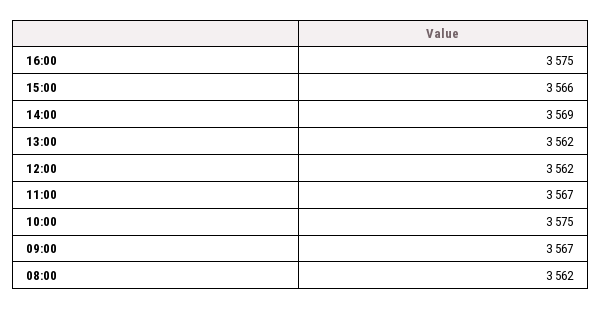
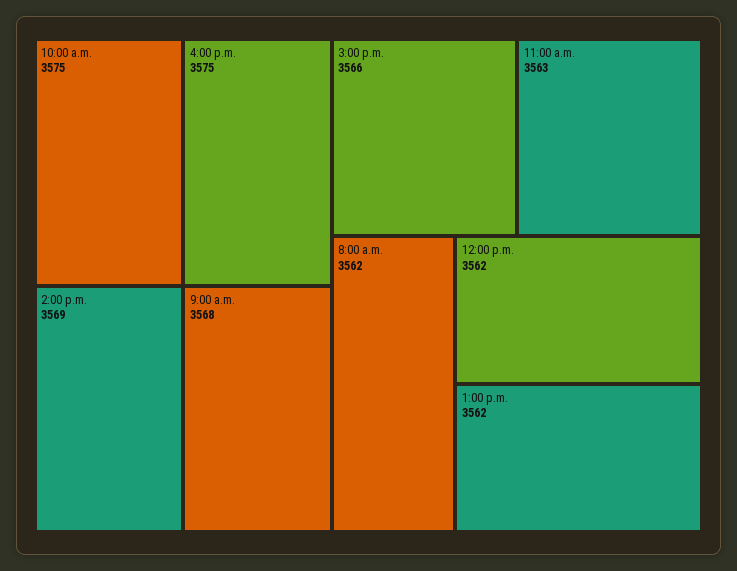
  {
    "16:00": 3575,
    "15:00": 3566,
    "14:00": 3569,
    "13:00": 3562,
    "12:00": 3562,
-   "11:00": 3567,
+   "11:00": 3563,
    "10:00": 3575,
-   "09:00": 3567,
+   "09:00": 3568,
    "08:00": 3562
  }

